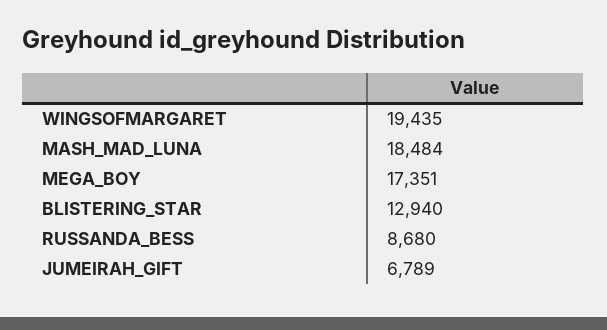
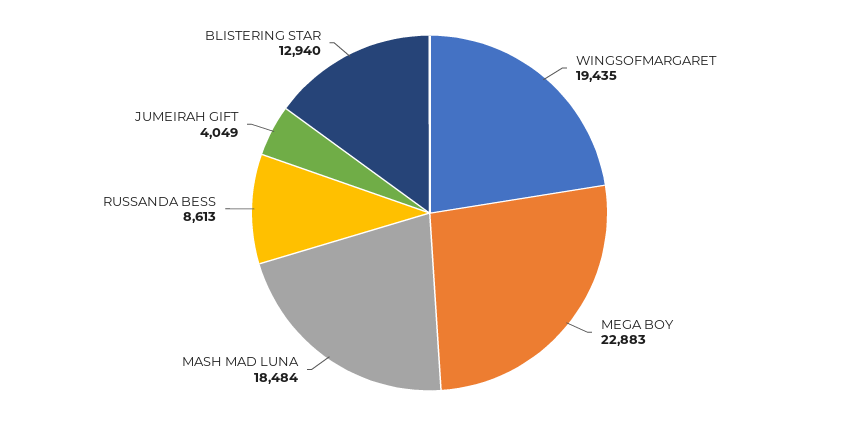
  {
    "WINGSOFMARGARET": 19435,
    "MASH_MAD_LUNA": 18484,
-   "MEGA_BOY": 17351,
+   "MEGA_BOY": 22883,
    "BLISTERING_STAR": 12940,
-   "RUSSANDA_BESS": 8680,
+   "RUSSANDA_BESS": 8613,
-   "JUMEIRAH_GIFT": 6789
+   "JUMEIRAH_GIFT": 4049
  }

